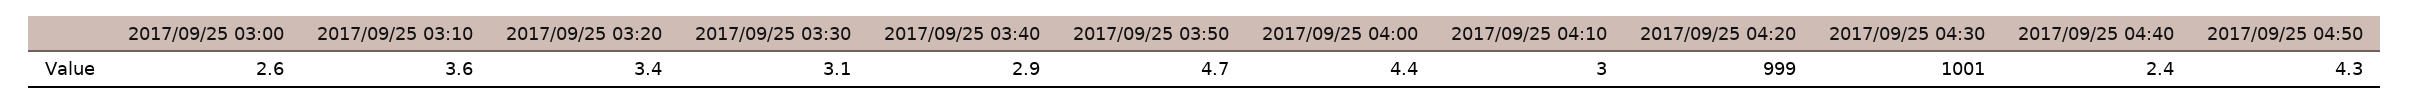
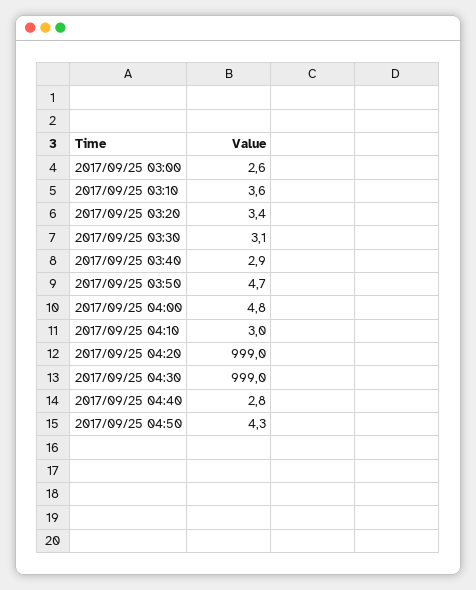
  {
    "2017/09/25 03:00": 2.6,
    "2017/09/25 03:10": 3.6,
    "2017/09/25 03:20": 3.4,
    "2017/09/25 03:30": 3.1,
    "2017/09/25 03:40": 2.9,
    "2017/09/25 03:50": 4.7,
-   "2017/09/25 04:00": 4.4,
+   "2017/09/25 04:00": 4.8,
    "2017/09/25 04:10": 3,
    "2017/09/25 04:20": 999,
-   "2017/09/25 04:30": 1001,
+   "2017/09/25 04:30": 999,
-   "2017/09/25 04:40": 2.4,
+   "2017/09/25 04:40": 2.8,
    "2017/09/25 04:50": 4.3
  }

